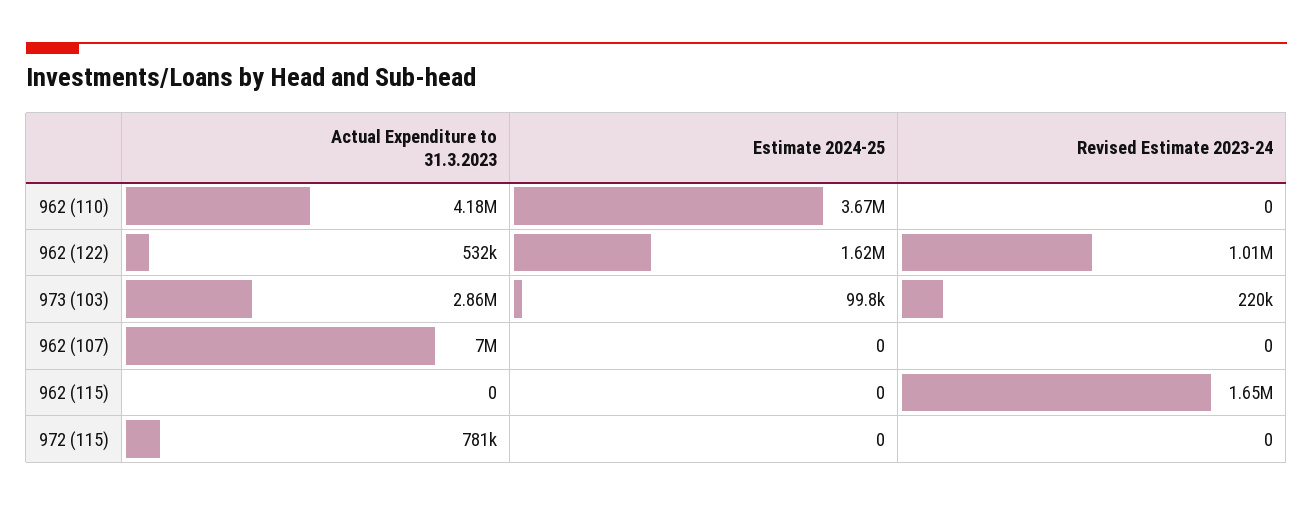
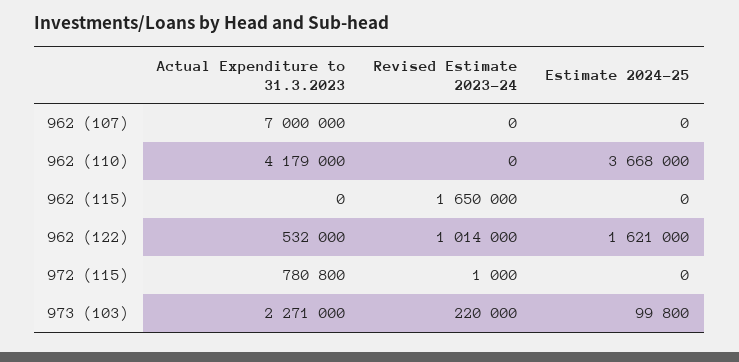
  {
    "Actual Expenditure to 31.3.2023": {
      "962 (110)": 4179000,
      "962 (122)": 532000,
-     "973 (103)": 2860000,
+     "973 (103)": 2271000,
      "962 (107)": 7000000,
      "962 (115)": 0,
      "972 (115)": 780800
    },
    "Estimate 2024-25": {
      "962 (110)": 3668000,
      "962 (122)": 1621000,
      "973 (103)": 99800,
      "962 (107)": 0,
      "962 (115)": 0,
      "972 (115)": 0
    },
    "Revised Estimate 2023-24": {
      "962 (110)": 0,
      "962 (122)": 1014000,
      "973 (103)": 220000,
      "962 (107)": 0,
      "962 (115)": 1650000,
-     "972 (115)": 0
+     "972 (115)": 1000
    }
  }

